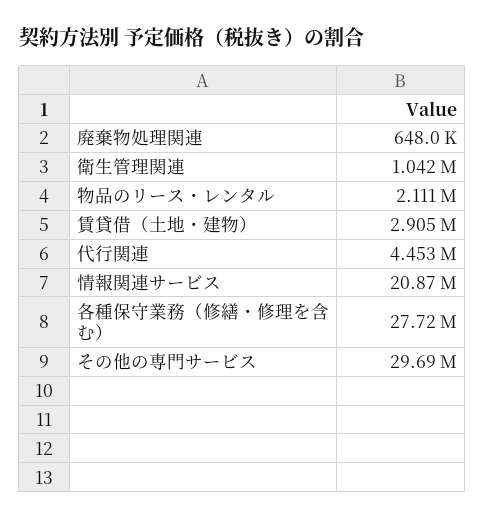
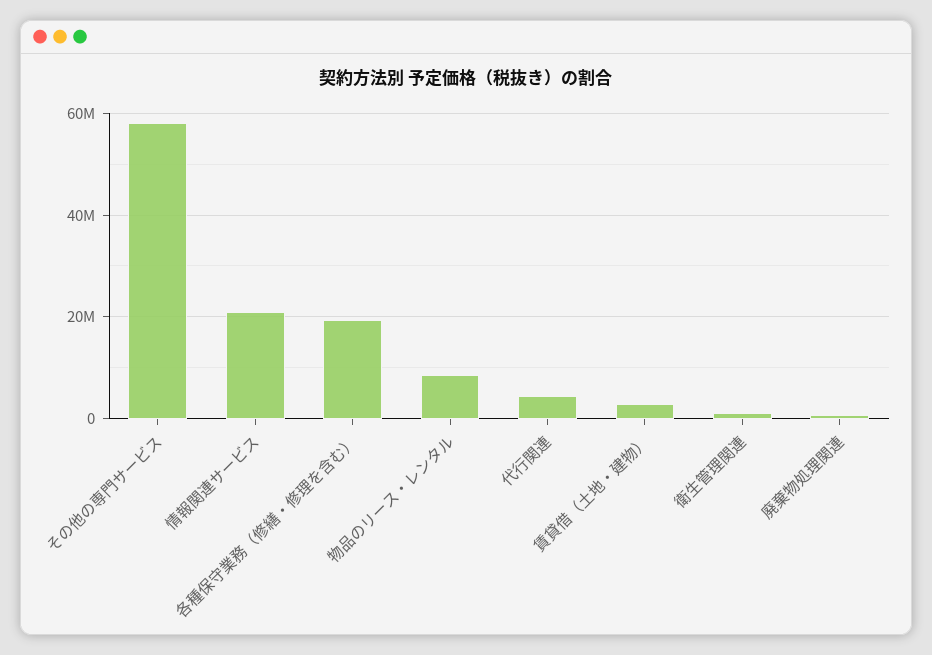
  {
    "廃棄物処理関連": 648000,
    "衛生管理関連": 1042000,
-   "物品のリース・レンタル": 2111000,
+   "物品のリース・レンタル": 8000000,
    "賃貸借（土地・建物）": 2905000,
    "代行関連": 4453000,
    "情報関連サービス": 20870000,
-   "各種保守業務（修繕・修理を含む）": 27720000,
+   "各種保守業務（修繕・修理を含む）": 20000000,
-   "その他の専門サービス": 29690000
+   "その他の専門サービス": 58000000
  }

